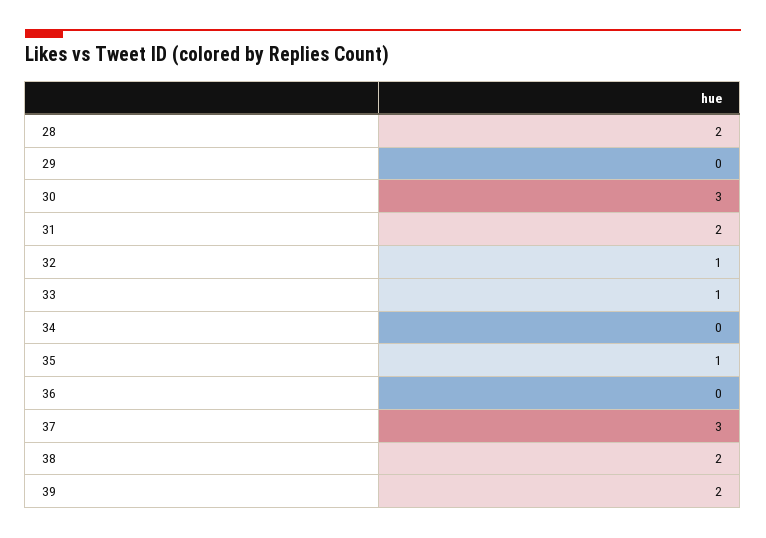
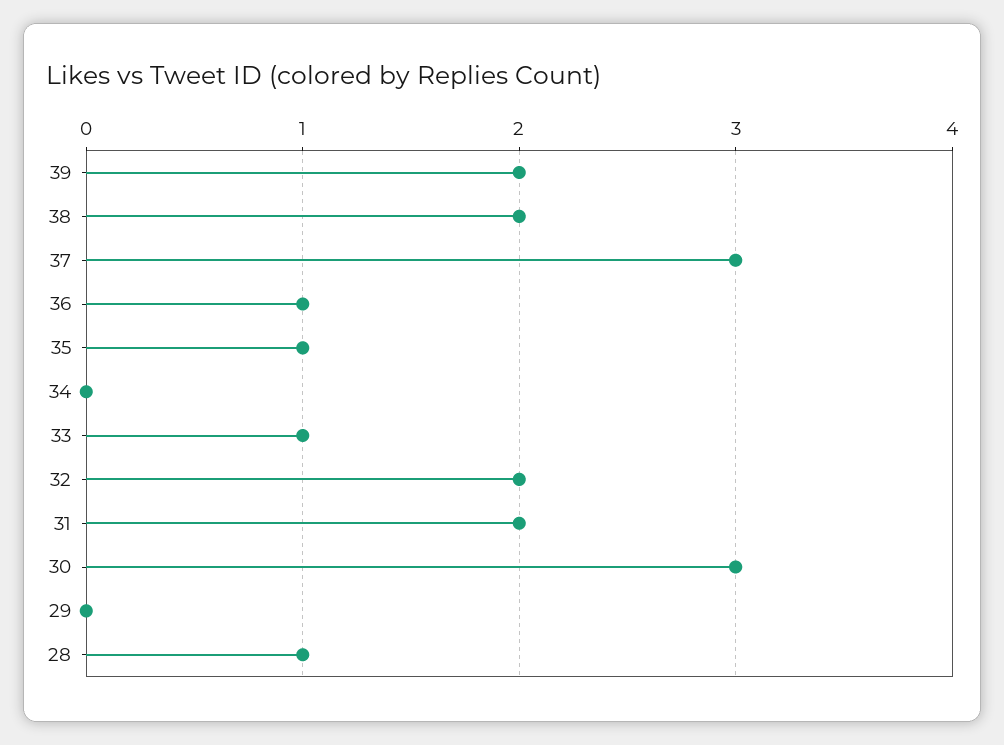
  {
-   "28": 2,
+   "28": 1,
    "29": 0,
    "30": 3,
    "31": 2,
-   "32": 1,
+   "32": 2,
    "33": 1,
    "34": 0,
    "35": 1,
-   "36": 0,
+   "36": 1,
    "37": 3,
    "38": 2,
    "39": 2
  }

